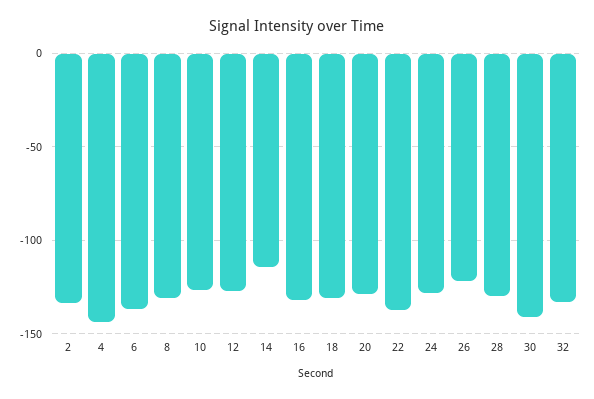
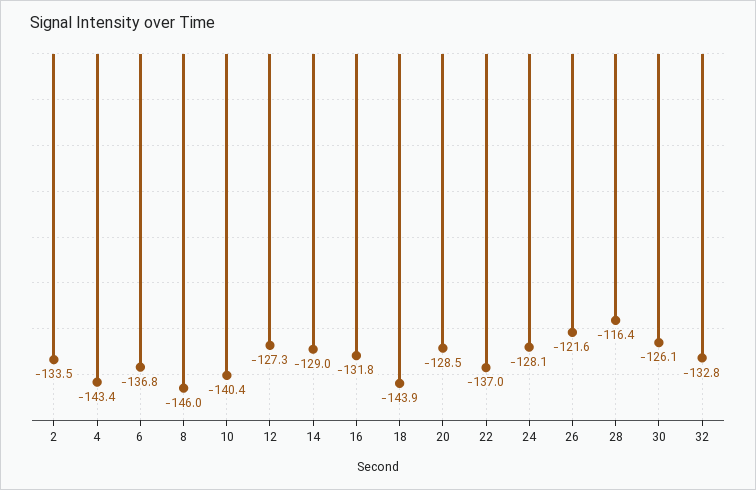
  {
    "2": -133.5,
    "4": -143.4,
    "6": -136.8,
-   "8": -130,
+   "8": -146,
-   "10": -125,
+   "10": -140.4,
    "12": -127.3,
-   "14": -115,
+   "14": -129,
    "16": -131.8,
-   "18": -130,
+   "18": -143.9,
    "20": -128.5,
    "22": -137,
    "24": -128.1,
    "26": -121.6,
-   "28": -130,
+   "28": -116.4,
-   "30": -140,
+   "30": -126.1,
    "32": -132.8
  }

